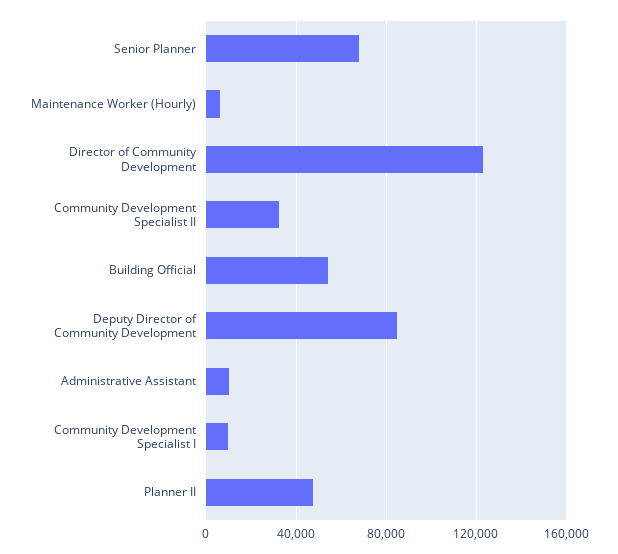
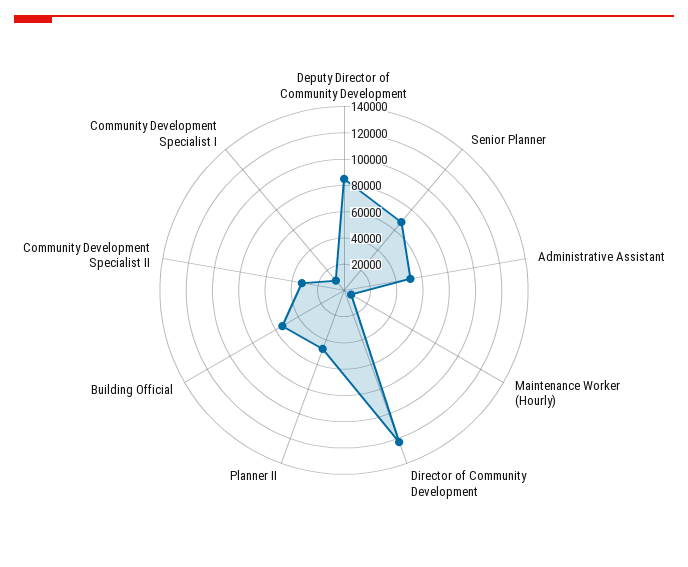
  {
    "Senior Planner": 70000,
    "Maintenance Worker (Hourly)": 5000,
    "Director of Community Development": 125000,
    "Community Development Specialist II": 35000,
    "Building Official": 55000,
    "Deputy Director of Community Development": 85000,
-   "Administrative Assistant": 10000,
+   "Administrative Assistant": 50000,
    "Community Development Specialist I": 10000,
    "Planner II": 45000
  }

